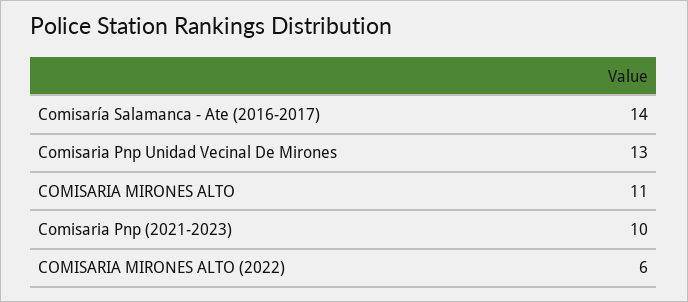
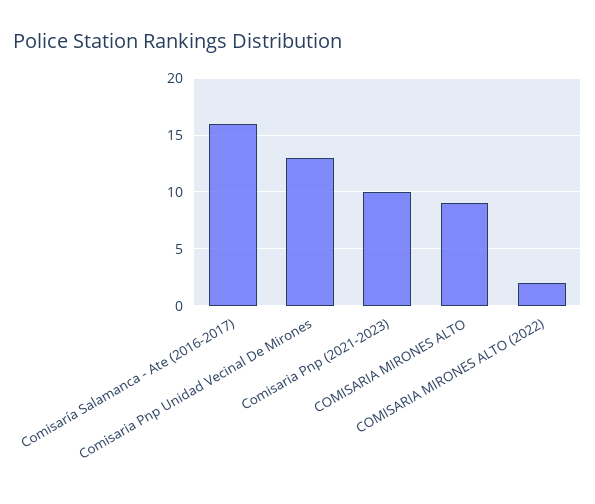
  {
-   "Comisaría Salamanca - Ate (2016-2017)": 14,
+   "Comisaría Salamanca - Ate (2016-2017)": 16,
    "Comisaria Pnp Unidad Vecinal De Mirones": 13,
-   "COMISARIA MIRONES ALTO": 11,
+   "COMISARIA MIRONES ALTO": 9,
    "Comisaria Pnp (2021-2023)": 10,
-   "COMISARIA MIRONES ALTO (2022)": 6
+   "COMISARIA MIRONES ALTO (2022)": 2
  }

